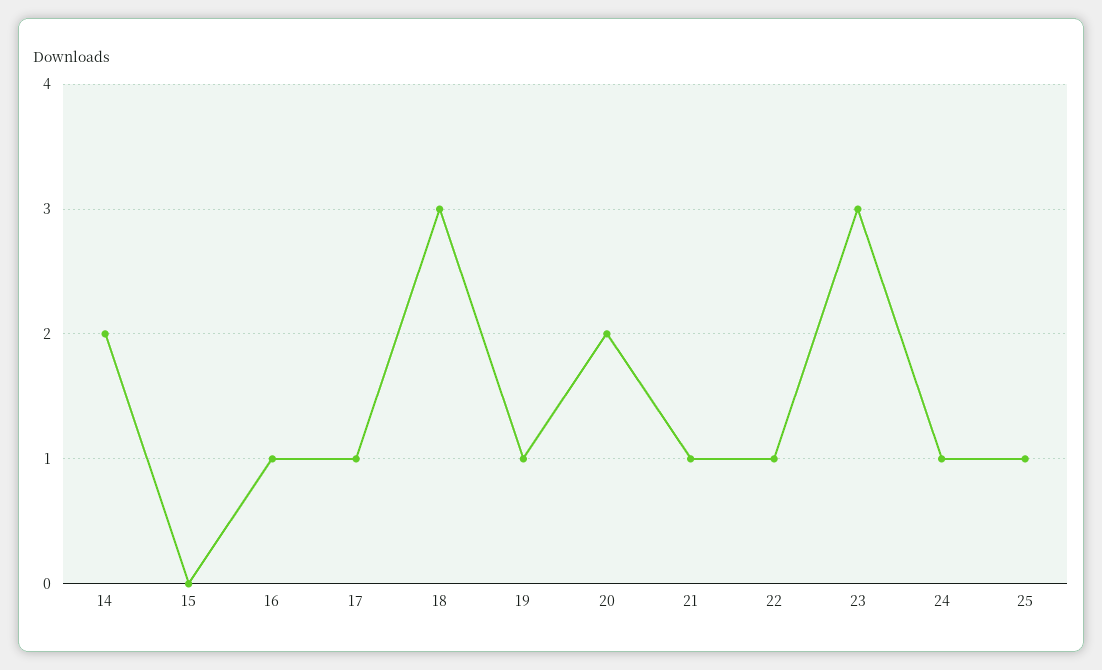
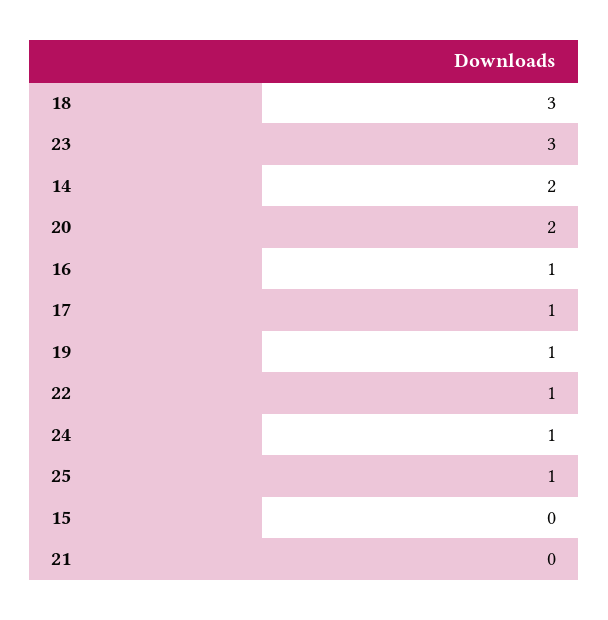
  {
    "14": 2,
    "15": 0,
    "16": 1,
    "17": 1,
    "18": 3,
    "19": 1,
    "20": 2,
-   "21": 1,
+   "21": 0,
    "22": 1,
    "23": 3,
    "24": 1,
    "25": 1
  }

